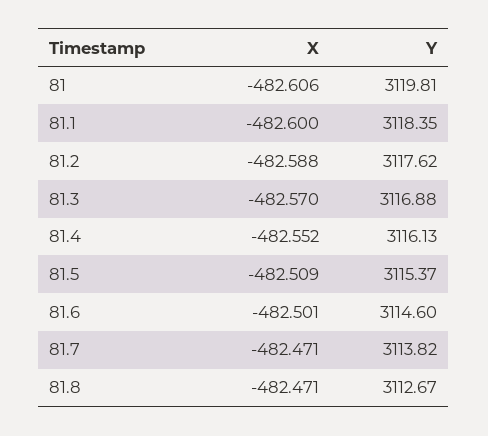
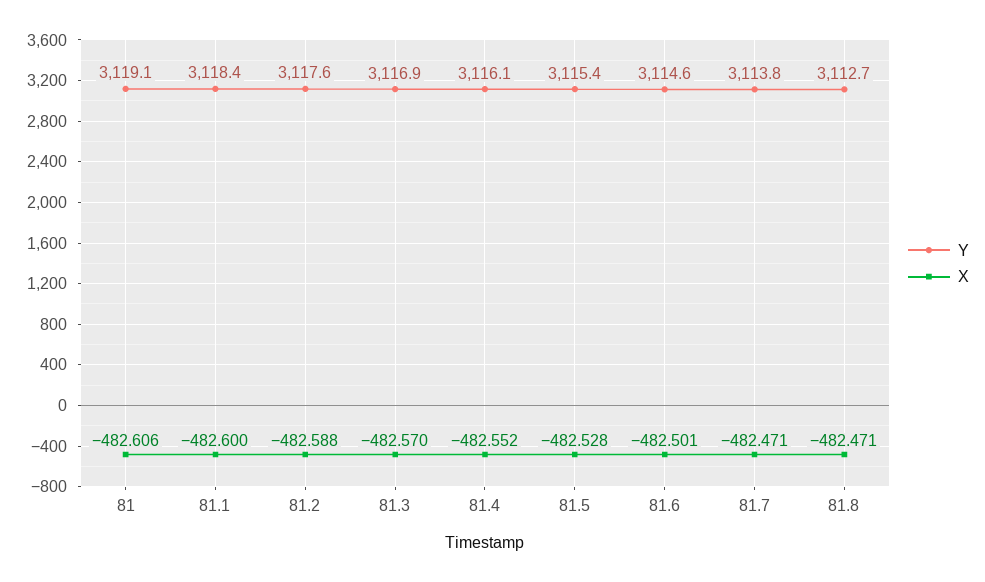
  {
    "X": {
      "81": -482.606,
      "81.1": -482.6,
      "81.2": -482.588,
      "81.3": -482.57,
      "81.4": -482.552,
-     "81.5": -482.509,
+     "81.5": -482.528,
      "81.6": -482.501,
      "81.7": -482.471,
      "81.8": -482.471
    },
    "Y": {
-     "81": 3119.81,
+     "81": 3119.1,
      "81.1": 3118.35,
      "81.2": 3117.62,
      "81.3": 3116.88,
      "81.4": 3116.13,
      "81.5": 3115.37,
      "81.6": 3114.6,
      "81.7": 3113.82,
      "81.8": 3112.67
    }
  }

